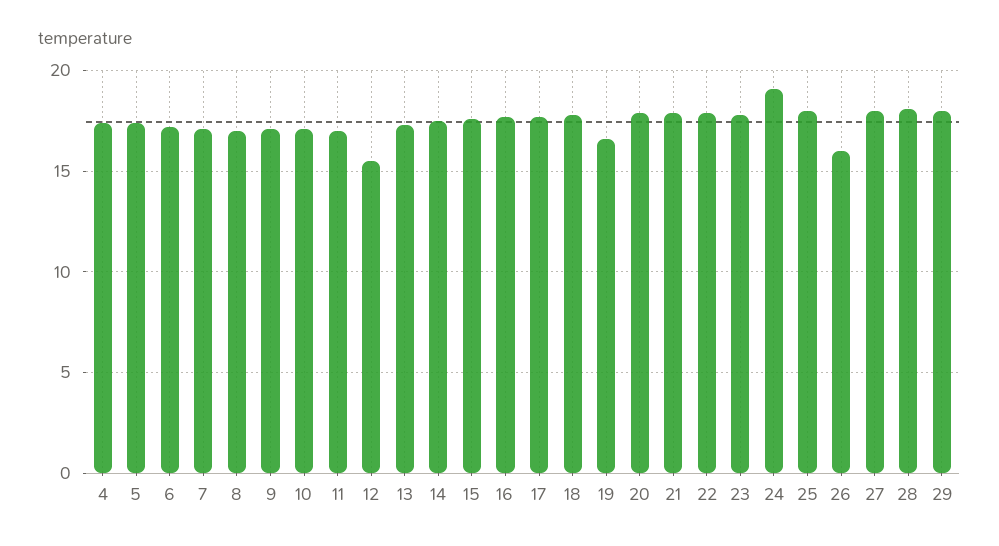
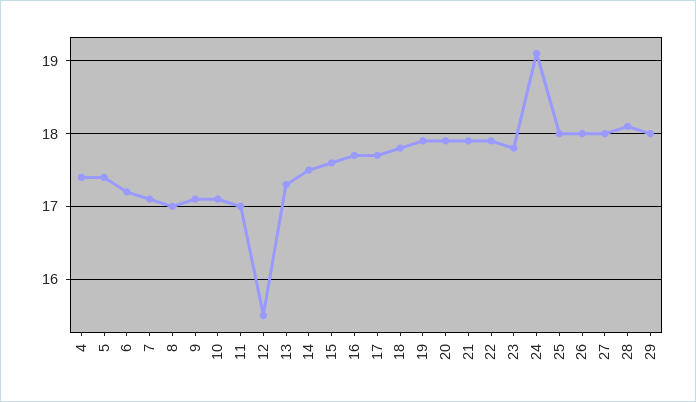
  {
    "4": 17.4,
    "5": 17.4,
    "6": 17.2,
    "7": 17.1,
    "8": 17,
    "9": 17.1,
    "10": 17.1,
    "11": 17,
    "12": 15.5,
    "13": 17.3,
    "14": 17.5,
    "15": 17.6,
    "16": 17.7,
    "17": 17.7,
    "18": 17.8,
-   "19": 16.5,
+   "19": 17.9,
    "20": 17.9,
    "21": 17.9,
    "22": 17.9,
    "23": 17.8,
    "24": 19.1,
    "25": 18,
-   "26": 16,
+   "26": 18,
    "27": 18,
    "28": 18.1,
    "29": 18
  }

